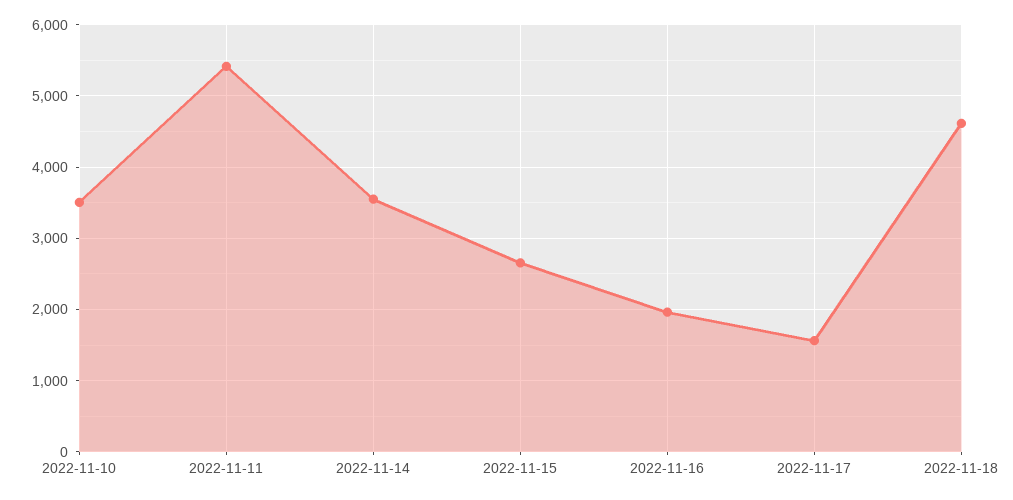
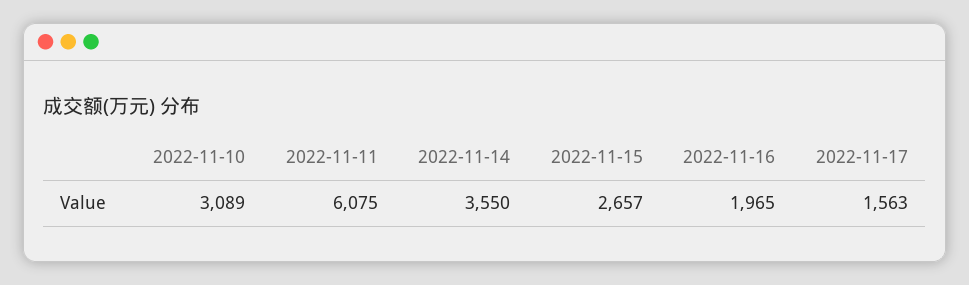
  {
-   "2022-11-10": 3500,
+   "2022-11-10": 3089,
-   "2022-11-11": 5400,
+   "2022-11-11": 6075,
    "2022-11-14": 3550,
    "2022-11-15": 2657,
    "2022-11-16": 1965,
-   "2022-11-17": 1563,
+   "2022-11-17": 1563
-   "2022-11-18": 4600
  }

